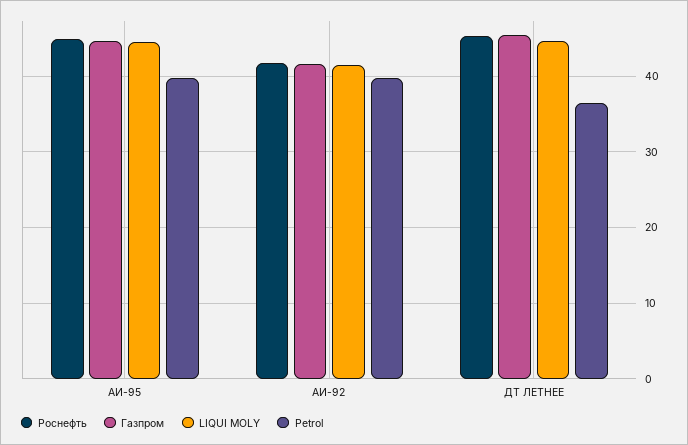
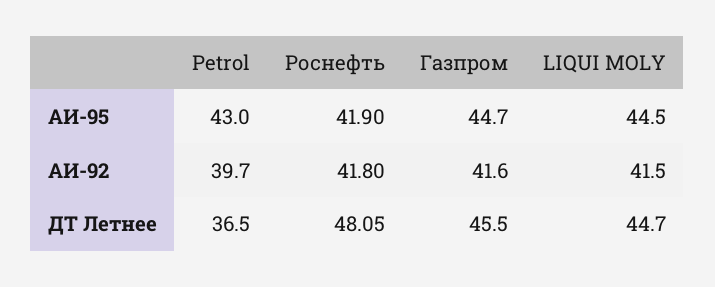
  {
    "Роснефть": {
-     "АИ-95": 45,
+     "АИ-95": 41.9,
      "АИ-92": 41.8,
-     "ДТ ЛЕТНЕЕ": 45
+     "ДТ ЛЕТНЕЕ": 48.05
    },
    "Газпром": {
      "АИ-95": 44.7,
      "АИ-92": 41.6,
      "ДТ ЛЕТНЕЕ": 45.5
    },
    "LIQUI MOLY": {
      "АИ-95": 44.5,
      "АИ-92": 41.5,
      "ДТ ЛЕТНЕЕ": 44.7
    },
    "Petrol": {
-     "АИ-95": 40,
+     "АИ-95": 43,
      "АИ-92": 39.7,
      "ДТ ЛЕТНЕЕ": 36.5
    }
  }

